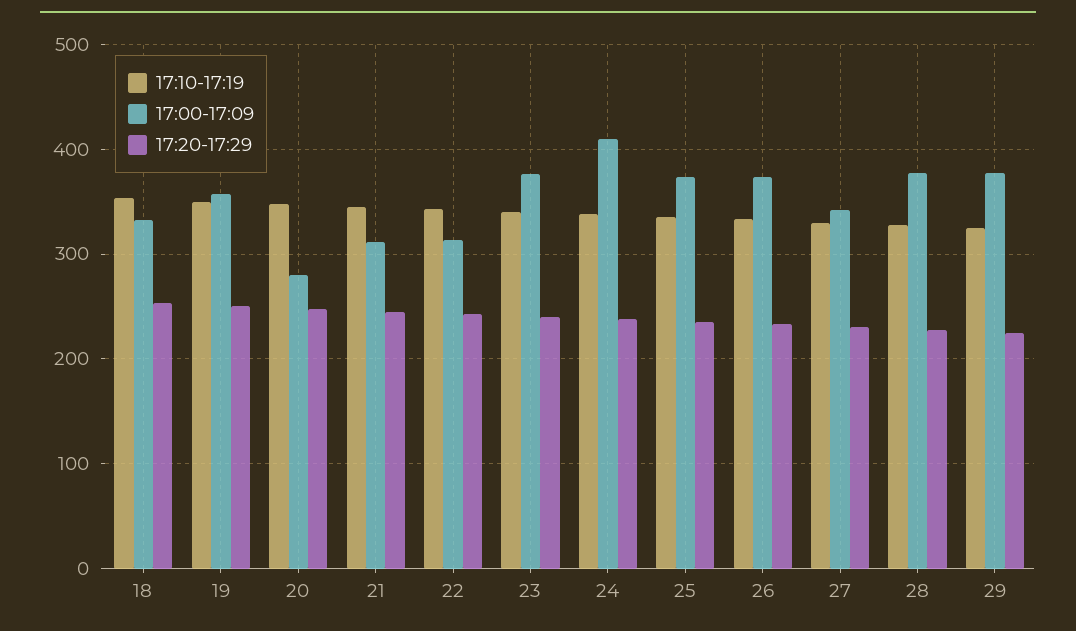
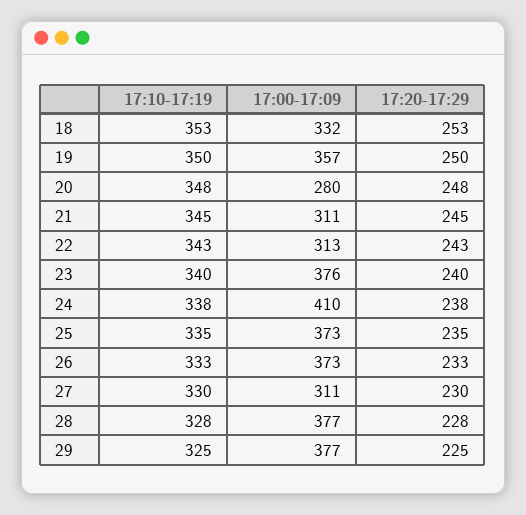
  {
    "17:10-17:19": {
      "18": 353,
      "19": 350,
      "20": 348,
      "21": 345,
      "22": 343,
      "23": 340,
      "24": 338,
      "25": 335,
      "26": 333,
      "27": 330,
      "28": 328,
      "29": 325
    },
    "17:00-17:09": {
      "18": 332,
      "19": 357,
      "20": 280,
      "21": 311,
      "22": 313,
      "23": 376,
      "24": 410,
      "25": 373,
      "26": 373,
-     "27": 340,
+     "27": 311,
      "28": 377,
      "29": 377
    },
    "17:20-17:29": {
      "18": 253,
      "19": 250,
      "20": 248,
      "21": 245,
      "22": 243,
      "23": 240,
      "24": 238,
      "25": 235,
      "26": 233,
      "27": 230,
      "28": 228,
      "29": 225
    }
  }

